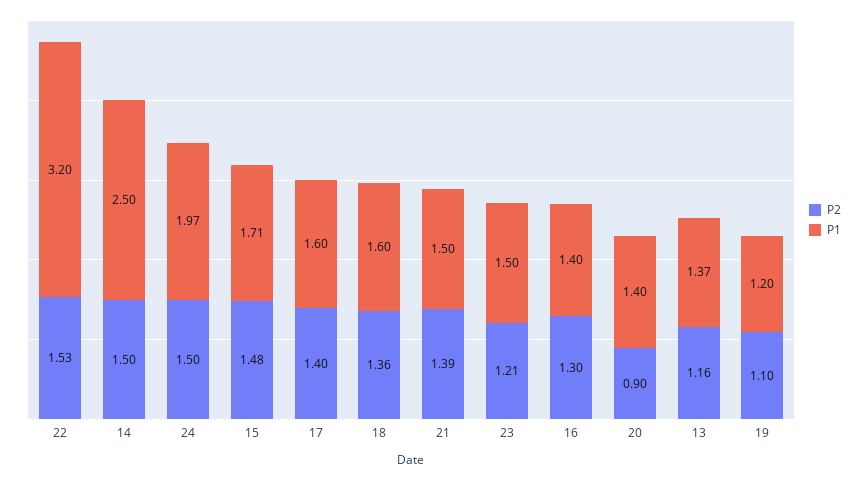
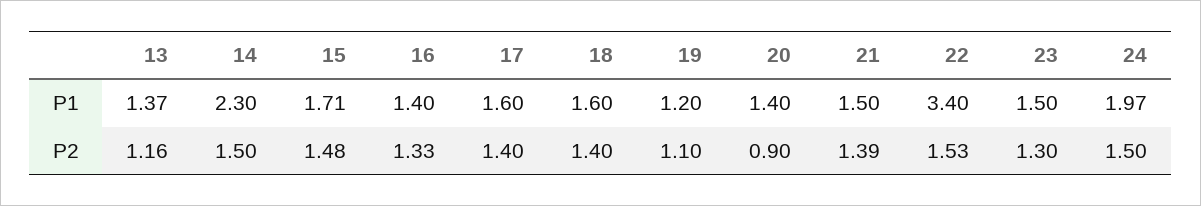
  {
    "P2": {
      "22": 1.53,
      "14": 1.5,
      "24": 1.5,
      "15": 1.48,
      "17": 1.4,
-     "18": 1.36,
+     "18": 1.4,
      "21": 1.39,
-     "23": 1.21,
+     "23": 1.3,
-     "16": 1.3,
+     "16": 1.33,
      "20": 0.9,
      "13": 1.16,
      "19": 1.1
    },
    "P1": {
-     "22": 3.2,
+     "22": 3.4,
-     "14": 2.5,
+     "14": 2.3,
      "24": 1.97,
      "15": 1.71,
      "17": 1.6,
      "18": 1.6,
      "21": 1.5,
      "23": 1.5,
      "16": 1.4,
      "20": 1.4,
      "13": 1.37,
      "19": 1.2
    }
  }

